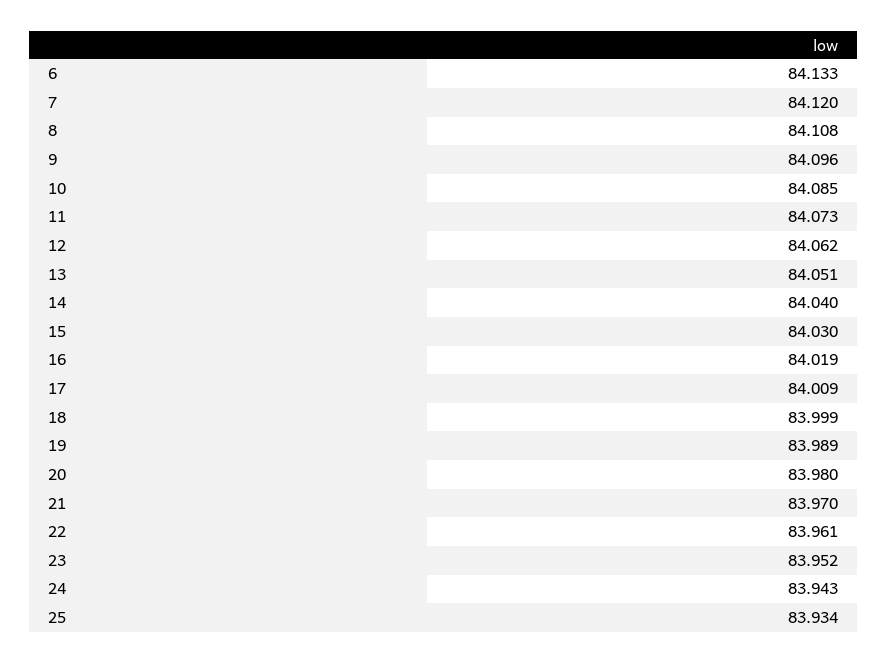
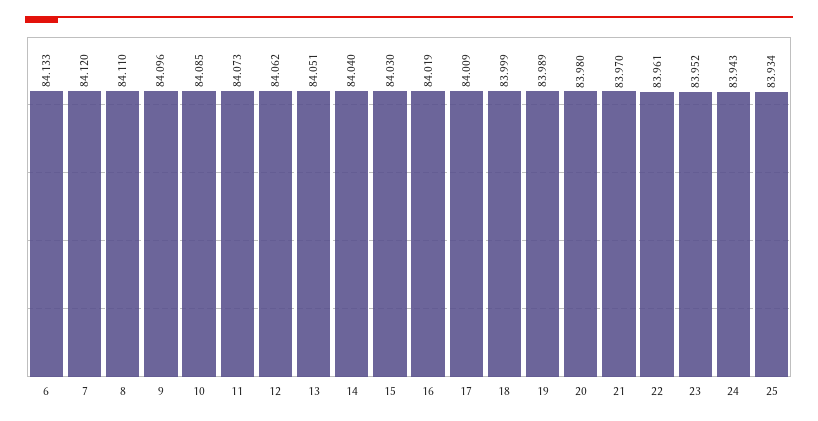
  {
    "6": 84.133,
    "7": 84.12,
-   "8": 84.108,
+   "8": 84.11,
    "9": 84.096,
    "10": 84.085,
    "11": 84.073,
    "12": 84.062,
    "13": 84.051,
    "14": 84.04,
    "15": 84.03,
    "16": 84.019,
    "17": 84.009,
    "18": 83.999,
    "19": 83.989,
    "20": 83.98,
    "21": 83.97,
    "22": 83.961,
    "23": 83.952,
    "24": 83.943,
    "25": 83.934
  }

